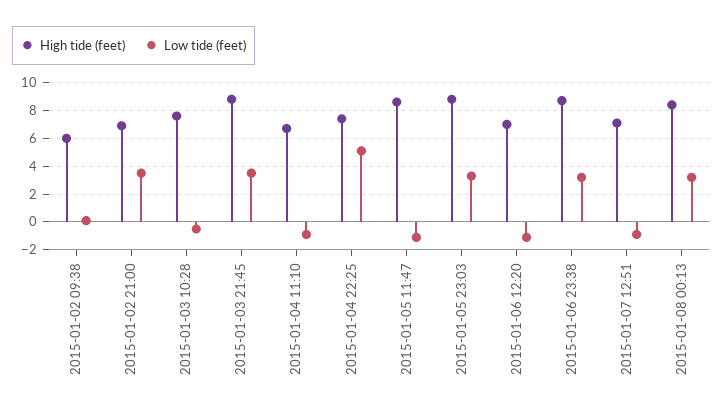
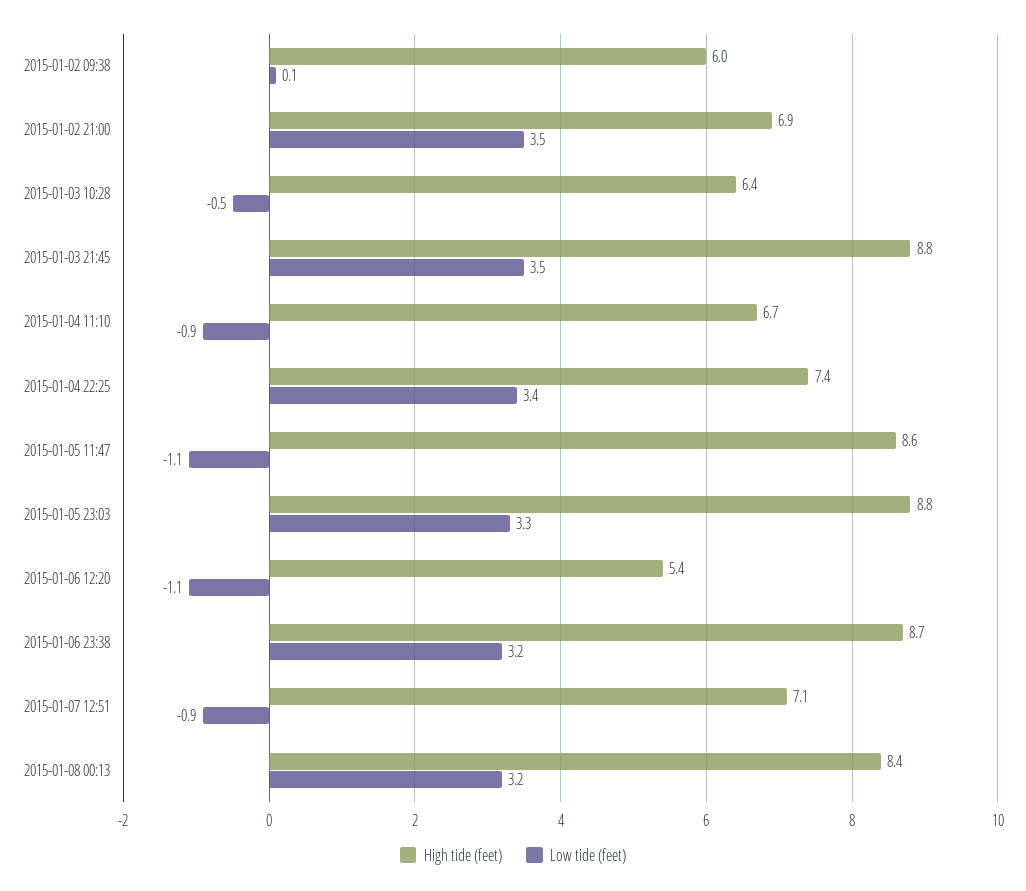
  {
    "High tide (feet)": {
      "2015-01-02 09:38": 6,
      "2015-01-02 21:00": 6.9,
-     "2015-01-03 10:28": 7.5,
+     "2015-01-03 10:28": 6.4,
      "2015-01-03 21:45": 8.8,
      "2015-01-04 11:10": 6.7,
      "2015-01-04 22:25": 7.4,
      "2015-01-05 11:47": 8.6,
      "2015-01-05 23:03": 8.8,
-     "2015-01-06 12:20": 7,
+     "2015-01-06 12:20": 5.4,
      "2015-01-06 23:38": 8.7,
      "2015-01-07 12:51": 7.1,
      "2015-01-08 00:13": 8.4
    },
    "Low tide (feet)": {
      "2015-01-02 09:38": 0.1,
      "2015-01-02 21:00": 3.5,
      "2015-01-03 10:28": -0.5,
      "2015-01-03 21:45": 3.5,
      "2015-01-04 11:10": -0.9,
-     "2015-01-04 22:25": 5,
+     "2015-01-04 22:25": 3.4,
      "2015-01-05 11:47": -1.1,
      "2015-01-05 23:03": 3.3,
      "2015-01-06 12:20": -1.1,
      "2015-01-06 23:38": 3.2,
      "2015-01-07 12:51": -0.9,
      "2015-01-08 00:13": 3.2
    }
  }

